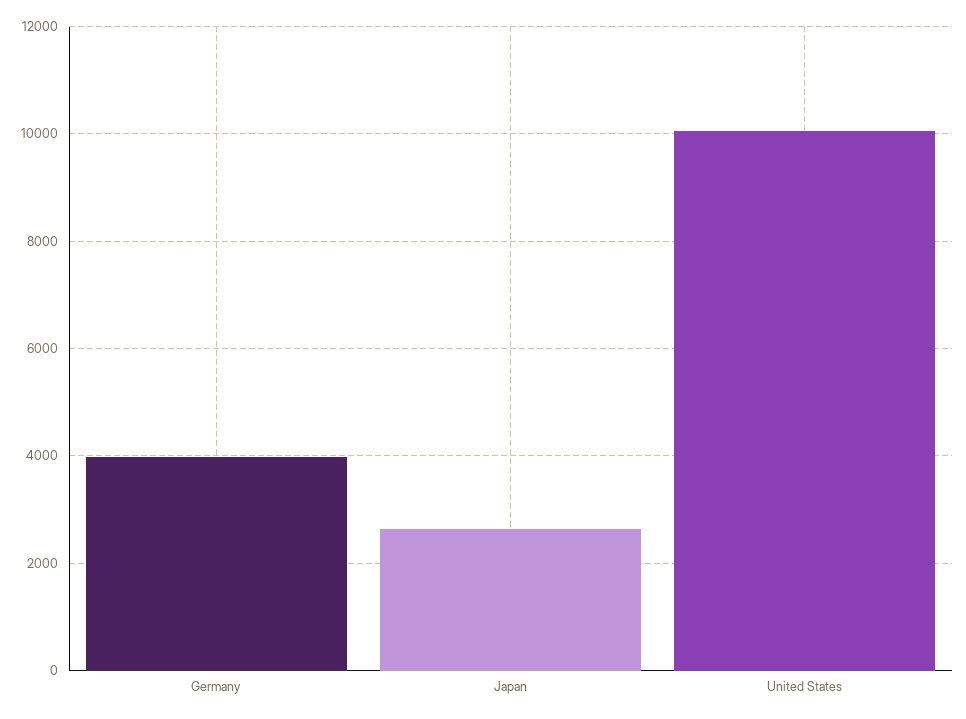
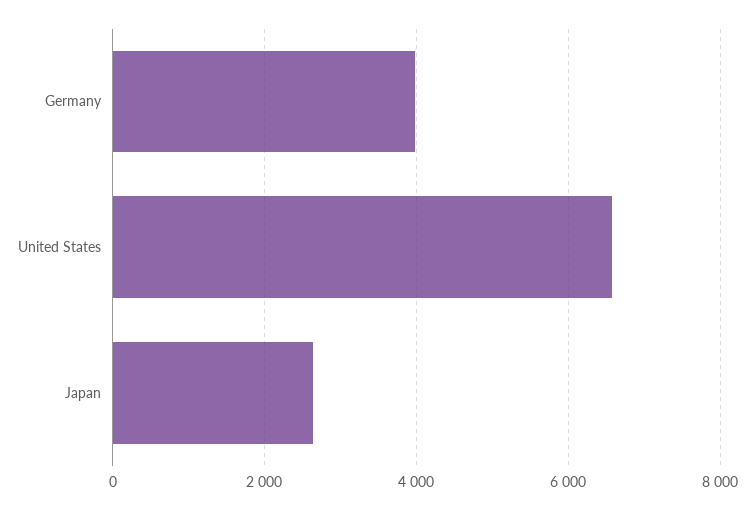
  {
    "Germany": 4000,
    "Japan": 2600,
-   "United States": 10000
+   "United States": 6600
  }

